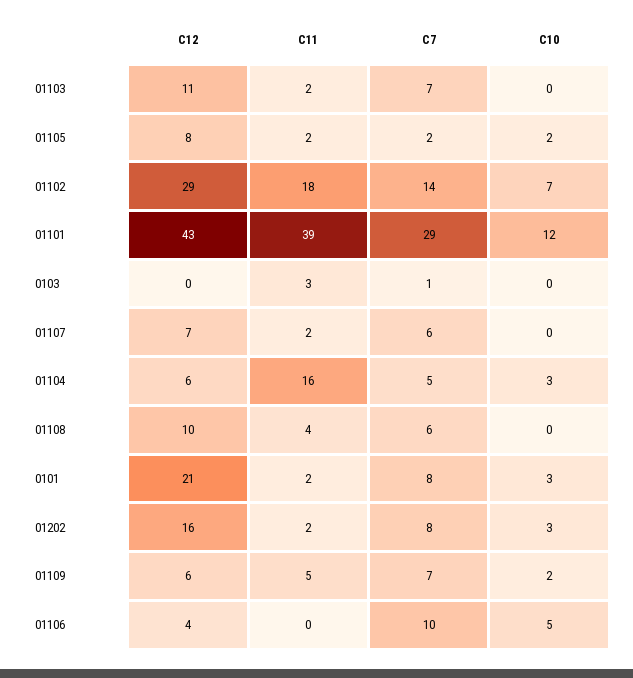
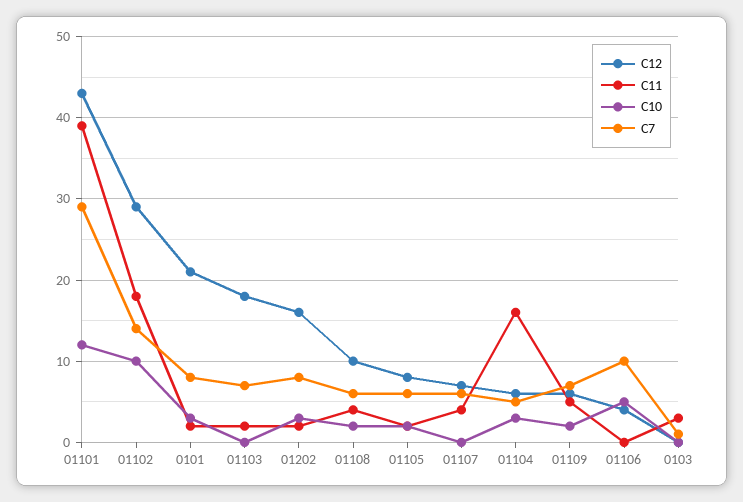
  {
    "C12": {
-     "01103": 11,
+     "01103": 18,
      "01105": 8,
      "01102": 29,
      "01101": 43,
      "0103": 0,
      "01107": 7,
      "01104": 6,
      "01108": 10,
      "0101": 21,
      "01202": 16,
      "01109": 6,
      "01106": 4
    },
    "C11": {
      "01103": 2,
      "01105": 2,
      "01102": 18,
      "01101": 39,
      "0103": 3,
-     "01107": 2,
+     "01107": 4,
      "01104": 16,
      "01108": 4,
      "0101": 2,
      "01202": 2,
      "01109": 5,
      "01106": 0
    },
    "C7": {
      "01103": 7,
-     "01105": 2,
+     "01105": 6,
      "01102": 14,
      "01101": 29,
      "0103": 1,
      "01107": 6,
      "01104": 5,
      "01108": 6,
      "0101": 8,
      "01202": 8,
      "01109": 7,
      "01106": 10
    },
    "C10": {
      "01103": 0,
      "01105": 2,
-     "01102": 7,
+     "01102": 10,
      "01101": 12,
      "0103": 0,
      "01107": 0,
      "01104": 3,
-     "01108": 0,
+     "01108": 2,
      "0101": 3,
      "01202": 3,
      "01109": 2,
      "01106": 5
    }
  }

